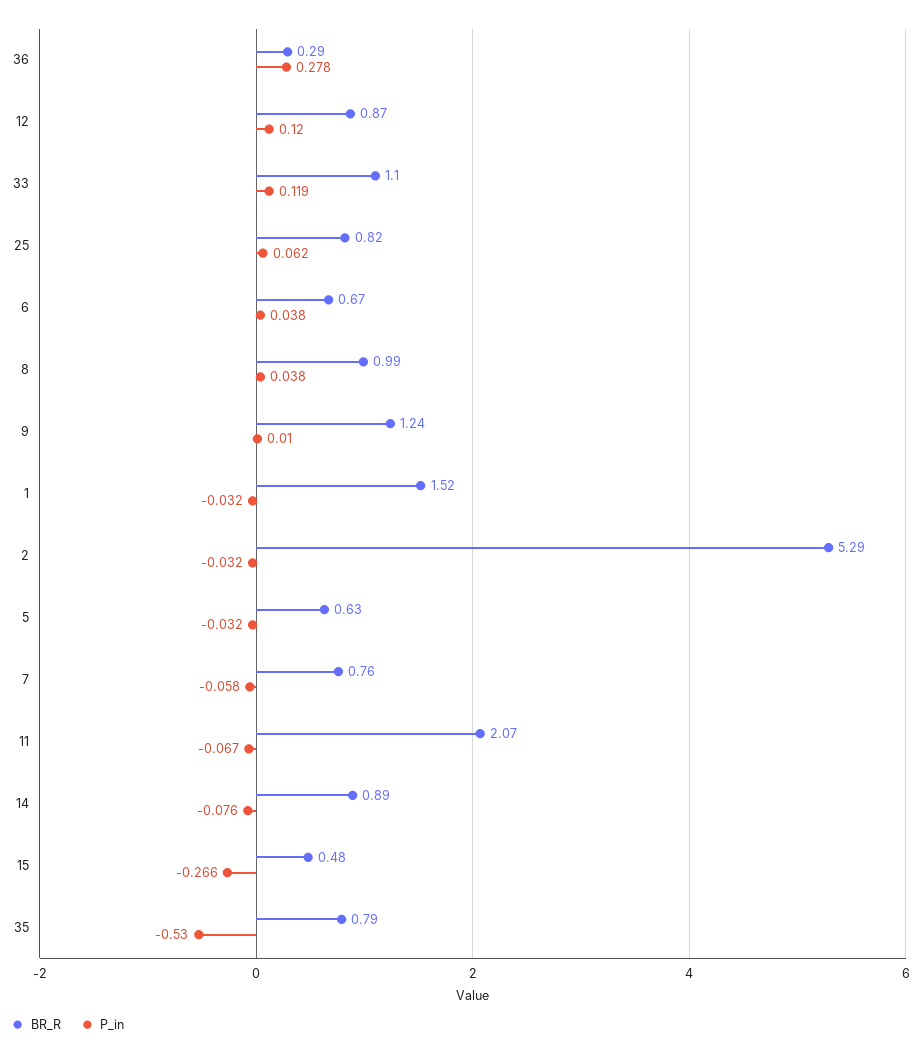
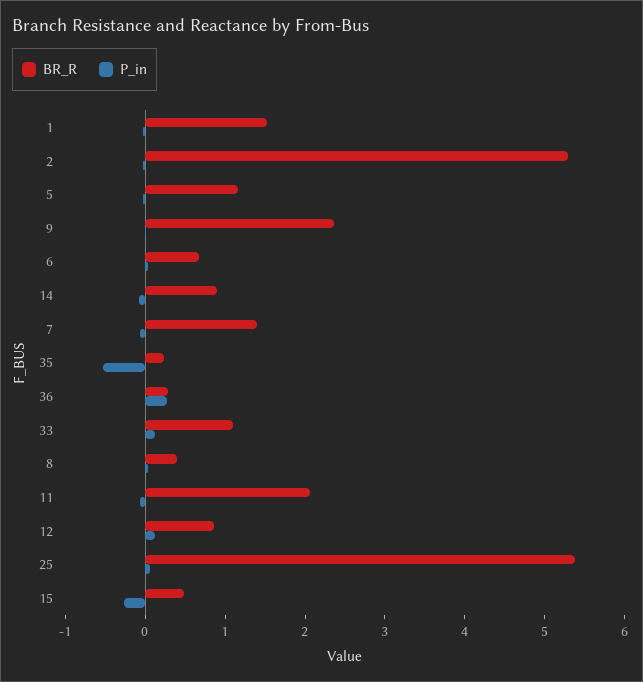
  {
    "BR_R": {
      "36": 0.29,
      "12": 0.87,
      "33": 1.1,
-     "25": 0.82,
+     "25": 5.4,
      "6": 0.67,
-     "8": 0.99,
+     "8": 0.4,
-     "9": 1.24,
+     "9": 2.4,
      "1": 1.52,
      "2": 5.29,
-     "5": 0.63,
+     "5": 1.2,
-     "7": 0.76,
+     "7": 1.4,
      "11": 2.07,
      "14": 0.89,
      "15": 0.48,
-     "35": 0.79
+     "35": 0.2
    },
    "P_in": {
      "36": 0.278,
      "12": 0.12,
      "33": 0.119,
      "25": 0.062,
      "6": 0.038,
      "8": 0.038,
      "9": 0.01,
      "1": -0.032,
      "2": -0.032,
      "5": -0.032,
      "7": -0.058,
      "11": -0.067,
      "14": -0.076,
      "15": -0.266,
      "35": -0.53
    }
  }

